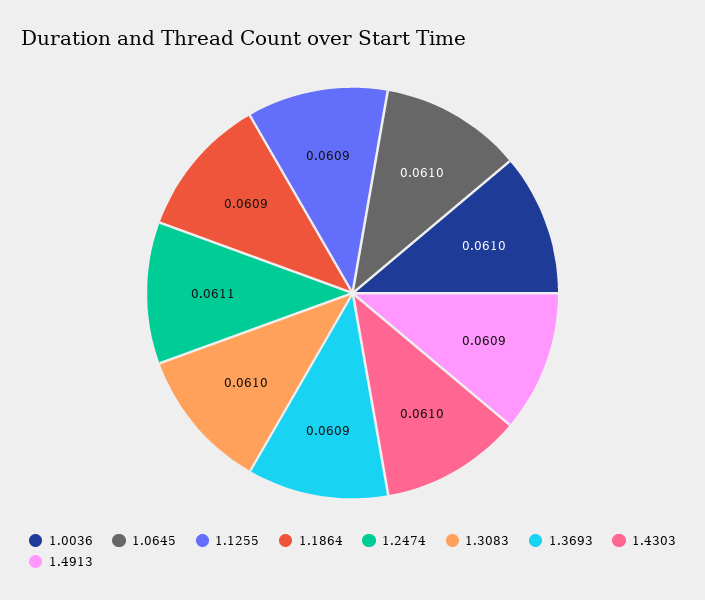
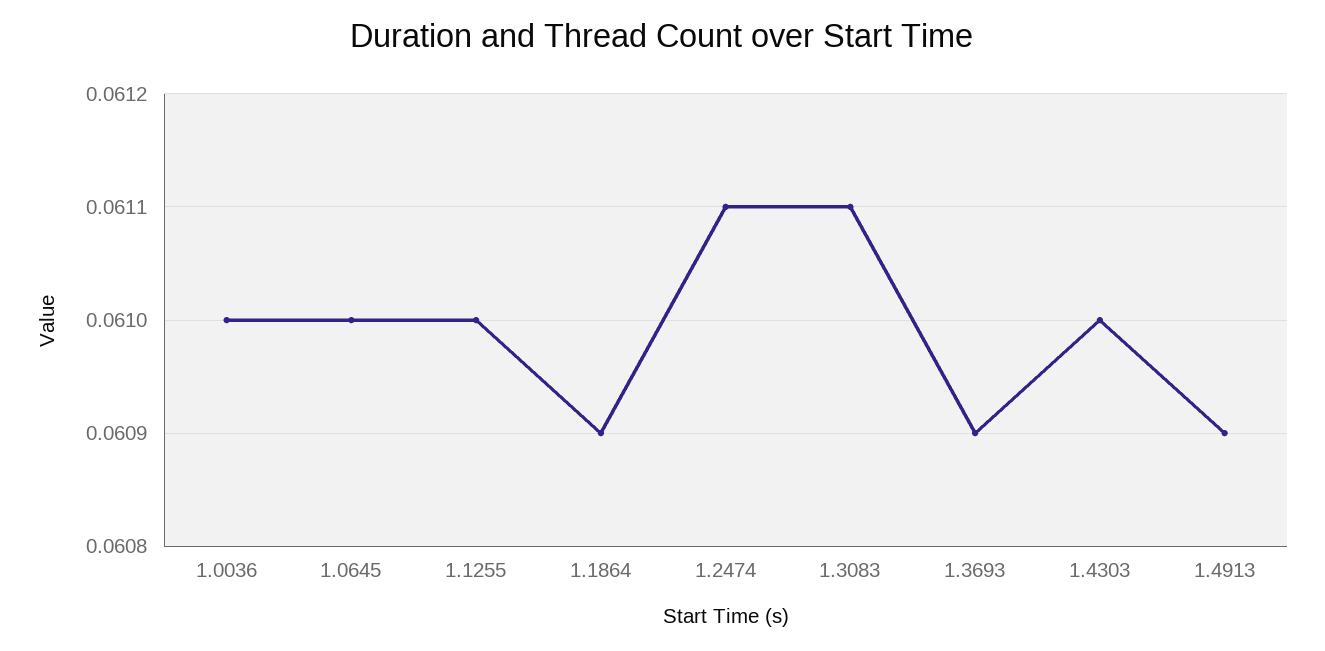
  {
    "1.0036": 0.061,
    "1.0645": 0.061,
-   "1.1255": 0.0609,
+   "1.1255": 0.061,
    "1.1864": 0.0609,
    "1.2474": 0.0611,
-   "1.3083": 0.061,
+   "1.3083": 0.0611,
    "1.3693": 0.0609,
    "1.4303": 0.061,
    "1.4913": 0.0609
  }

